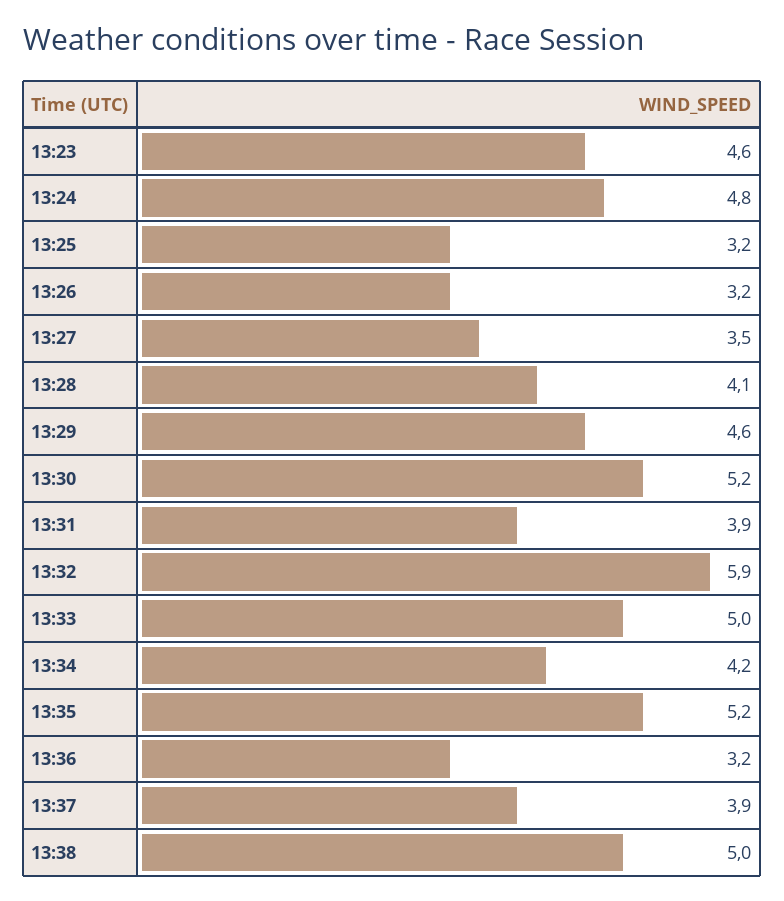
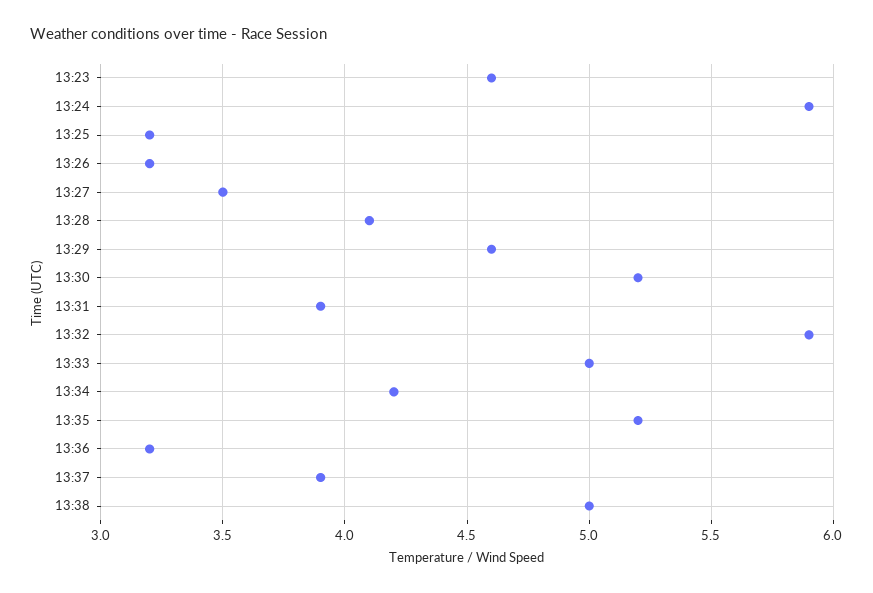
  {
    "13:23": 4.6,
-   "13:24": 4.8,
+   "13:24": 5.9,
    "13:25": 3.2,
    "13:26": 3.2,
    "13:27": 3.5,
    "13:28": 4.1,
    "13:29": 4.6,
    "13:30": 5.2,
    "13:31": 3.9,
    "13:32": 5.9,
    "13:33": 5,
    "13:34": 4.2,
    "13:35": 5.2,
    "13:36": 3.2,
    "13:37": 3.9,
    "13:38": 5
  }

